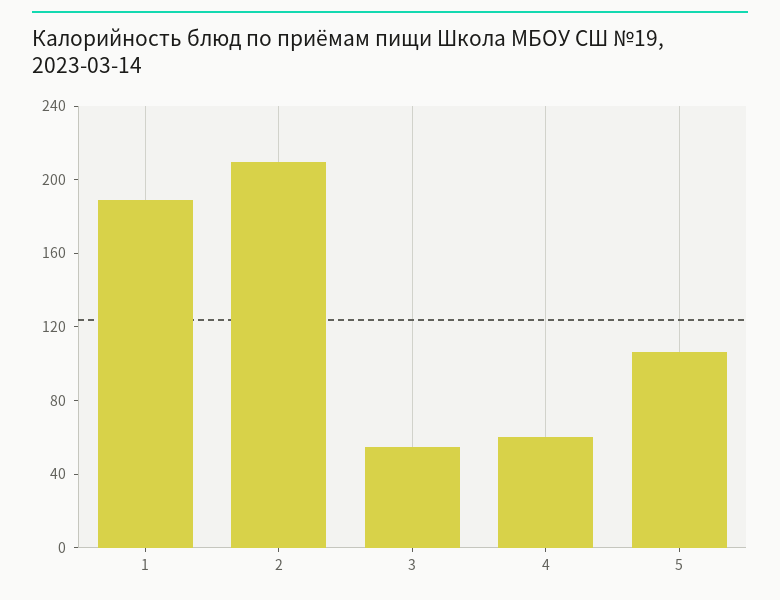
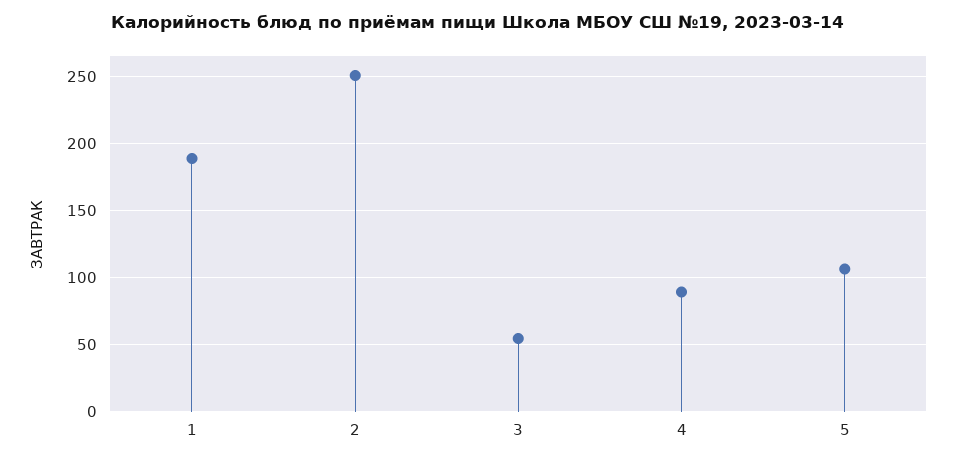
  {
    "1": 190,
-   "2": 210,
+   "2": 250,
    "3": 55,
-   "4": 60,
+   "4": 90,
    "5": 105
  }

